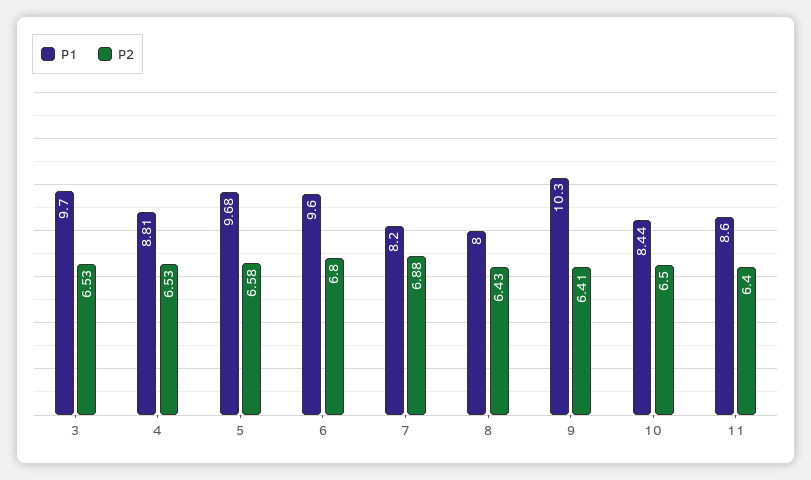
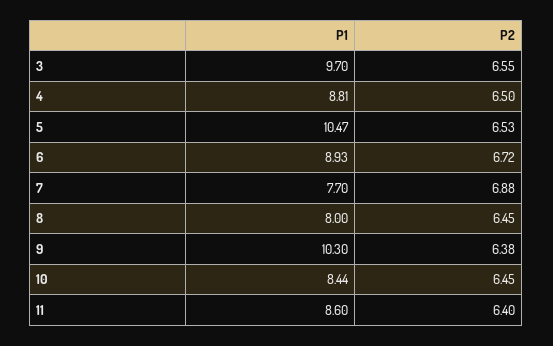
  {
    "P1": {
      "3": 9.7,
      "4": 8.81,
-     "5": 9.68,
+     "5": 10.47,
-     "6": 9.6,
+     "6": 8.93,
-     "7": 8.2,
+     "7": 7.7,
      "8": 8,
      "9": 10.3,
      "10": 8.44,
      "11": 8.6
    },
    "P2": {
-     "3": 6.53,
+     "3": 6.55,
-     "4": 6.53,
+     "4": 6.5,
-     "5": 6.58,
+     "5": 6.53,
-     "6": 6.8,
+     "6": 6.72,
      "7": 6.88,
-     "8": 6.43,
+     "8": 6.45,
-     "9": 6.41,
+     "9": 6.38,
-     "10": 6.5,
+     "10": 6.45,
      "11": 6.4
    }
  }

